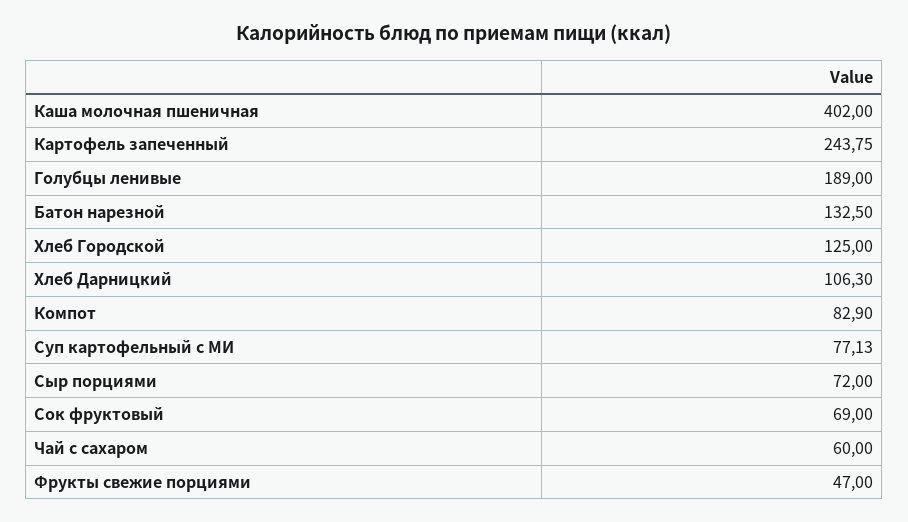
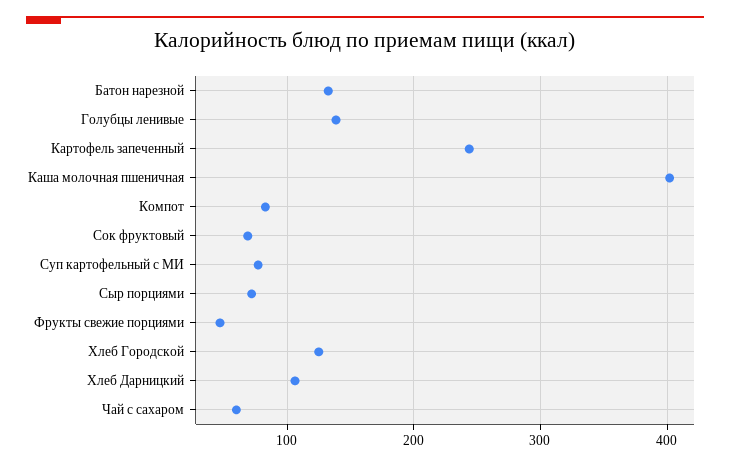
  {
    "Каша молочная пшеничная": 402,
    "Картофель запеченный": 243.75,
-   "Голубцы ленивые": 189,
+   "Голубцы ленивые": 140,
    "Батон нарезной": 132.5,
    "Хлеб Городской": 125,
    "Хлеб Дарницкий": 106.3,
    "Компот": 82.9,
    "Суп картофельный с МИ": 77.13,
    "Сыр порциями": 72,
    "Сок фруктовый": 69,
    "Чай с сахаром": 60,
    "Фрукты свежие порциями": 47
  }

